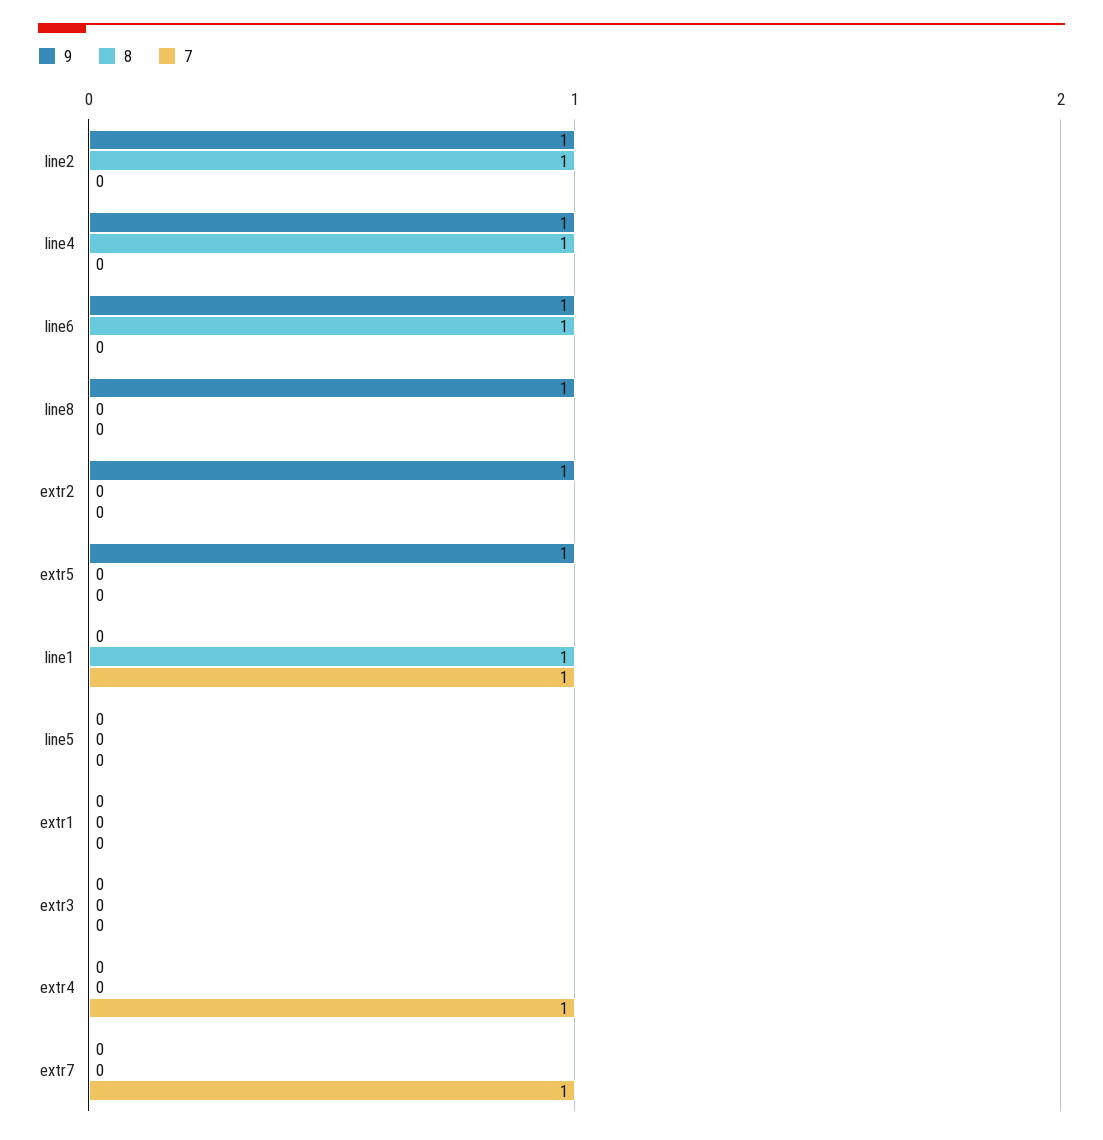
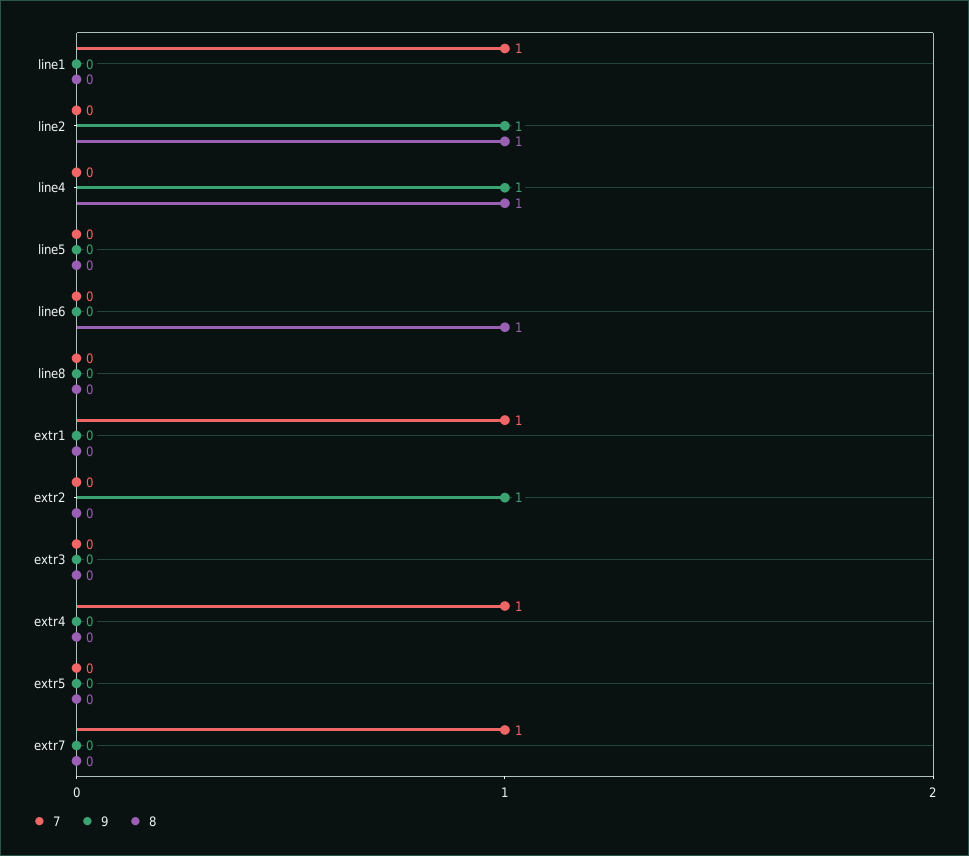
  {
    "9": {
      "line2": 1,
      "line4": 1,
-     "line6": 1,
+     "line6": 0,
-     "line8": 1,
+     "line8": 0,
      "extr2": 1,
-     "extr5": 1,
+     "extr5": 0,
      "line1": 0,
      "line5": 0,
      "extr1": 0,
      "extr3": 0,
      "extr4": 0,
      "extr7": 0
    },
    "8": {
      "line2": 1,
      "line4": 1,
      "line6": 1,
      "line8": 0,
      "extr2": 0,
      "extr5": 0,
-     "line1": 1,
+     "line1": 0,
      "line5": 0,
      "extr1": 0,
      "extr3": 0,
      "extr4": 0,
      "extr7": 0
    },
    "7": {
      "line2": 0,
      "line4": 0,
      "line6": 0,
      "line8": 0,
      "extr2": 0,
      "extr5": 0,
      "line1": 1,
      "line5": 0,
-     "extr1": 0,
+     "extr1": 1,
      "extr3": 0,
      "extr4": 1,
      "extr7": 1
    }
  }

